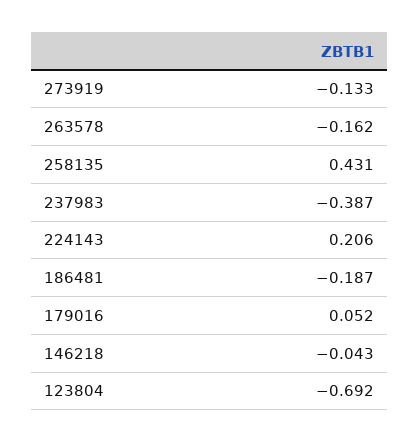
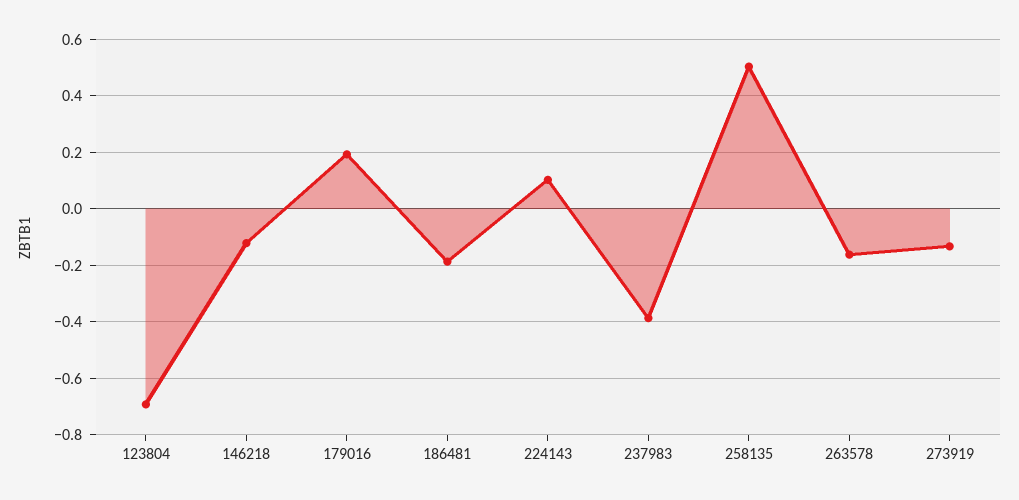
  {
    "273919": -0.133,
    "263578": -0.162,
-   "258135": 0.431,
+   "258135": 0.5,
    "237983": -0.387,
-   "224143": 0.206,
+   "224143": 0.1,
    "186481": -0.187,
-   "179016": 0.052,
+   "179016": 0.2,
-   "146218": -0.043,
+   "146218": -0.125,
    "123804": -0.692
  }

